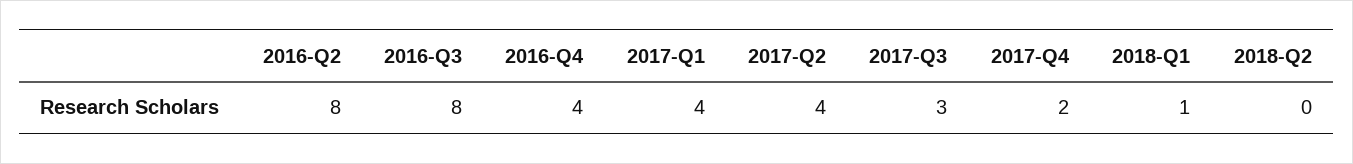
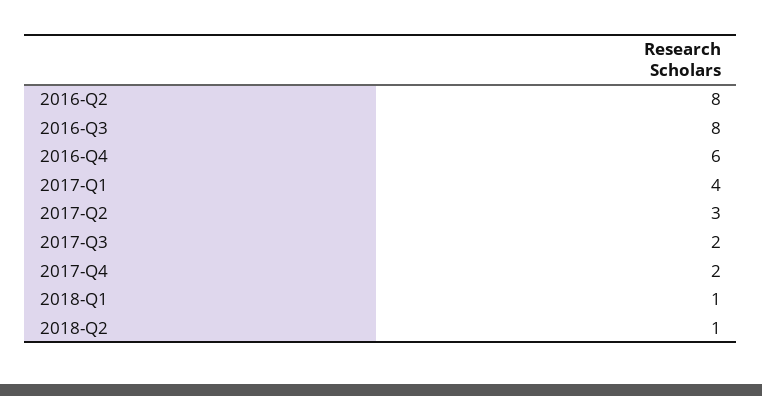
  {
    "2016-Q2": 8,
    "2016-Q3": 8,
-   "2016-Q4": 4,
+   "2016-Q4": 6,
    "2017-Q1": 4,
-   "2017-Q2": 4,
+   "2017-Q2": 3,
-   "2017-Q3": 3,
+   "2017-Q3": 2,
    "2017-Q4": 2,
    "2018-Q1": 1,
-   "2018-Q2": 0
+   "2018-Q2": 1
  }

